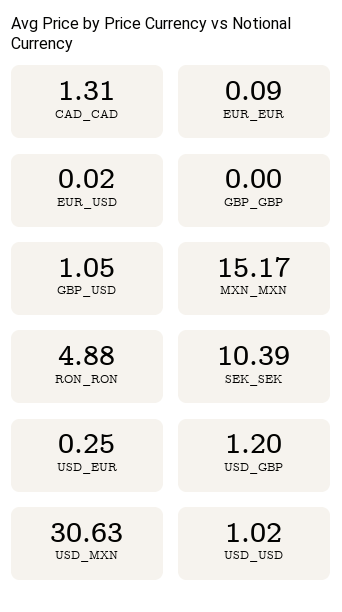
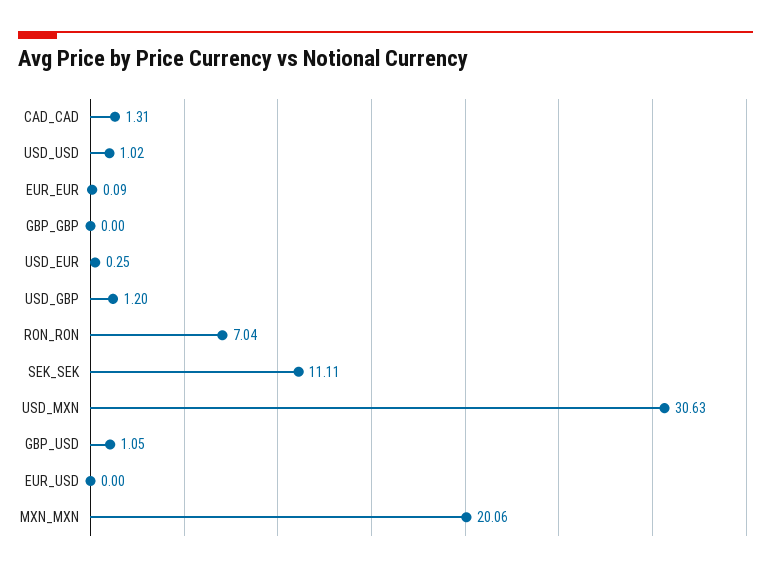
  {
    "CAD_CAD": 1.31,
    "EUR_EUR": 0.09,
-   "EUR_USD": 0.02,
+   "EUR_USD": 0,
    "GBP_GBP": 0,
    "GBP_USD": 1.05,
-   "MXN_MXN": 15.17,
+   "MXN_MXN": 20.06,
-   "RON_RON": 4.88,
+   "RON_RON": 7.04,
-   "SEK_SEK": 10.39,
+   "SEK_SEK": 11.11,
    "USD_EUR": 0.25,
    "USD_GBP": 1.2,
    "USD_MXN": 30.63,
    "USD_USD": 1.02
  }

